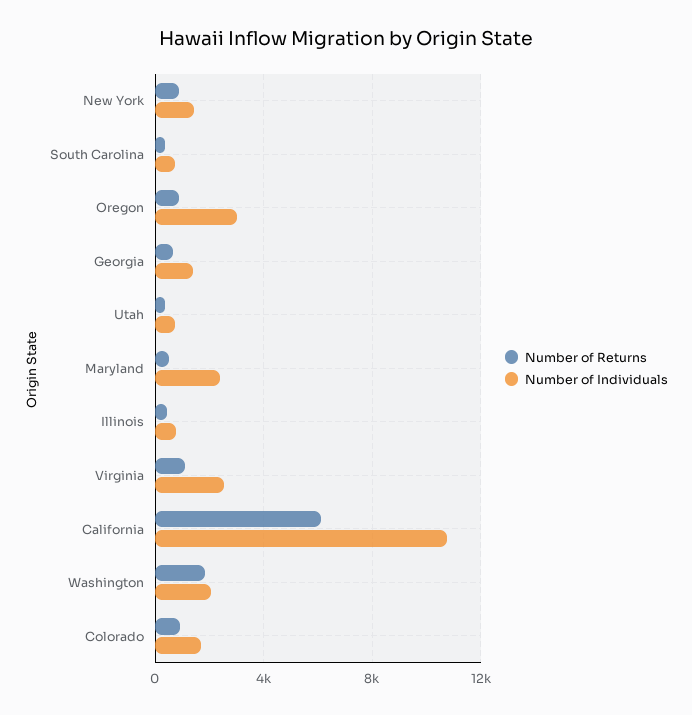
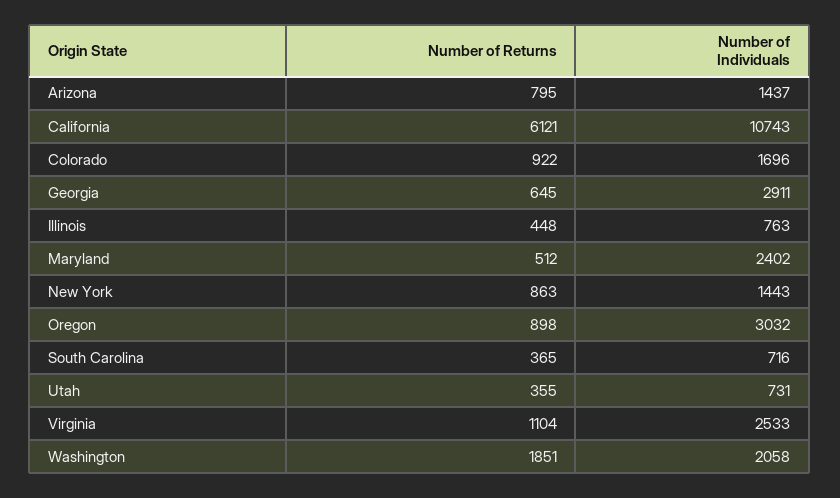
  {
    "Number of Returns": {
      "New York": 863,
      "South Carolina": 365,
      "Oregon": 898,
      "Georgia": 645,
      "Utah": 355,
      "Maryland": 512,
      "Illinois": 448,
      "Virginia": 1104,
      "California": 6121,
      "Washington": 1851,
-     "Colorado": 922
+     "Colorado": 922,
+     "Arizona": 795
    },
    "Number of Individuals": {
      "New York": 1443,
      "South Carolina": 716,
      "Oregon": 3032,
-     "Georgia": 1500,
+     "Georgia": 2911,
      "Utah": 731,
      "Maryland": 2402,
      "Illinois": 763,
      "Virginia": 2533,
      "California": 10743,
      "Washington": 2058,
-     "Colorado": 1696
+     "Colorado": 1696,
+     "Arizona": 1437
    }
  }

